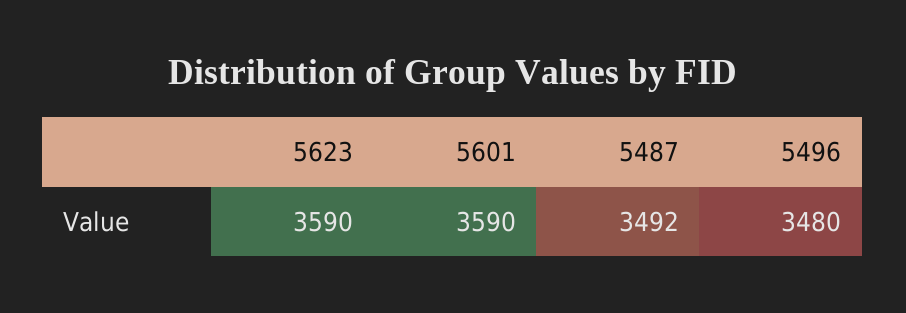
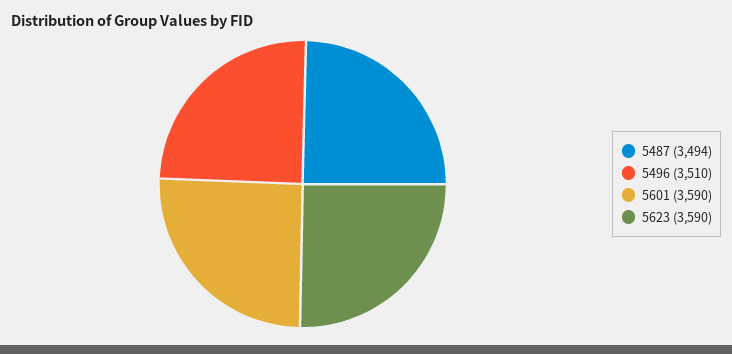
  {
    "5623": 3590,
    "5601": 3590,
-   "5487": 3492,
+   "5487": 3494,
-   "5496": 3480
+   "5496": 3510
  }

